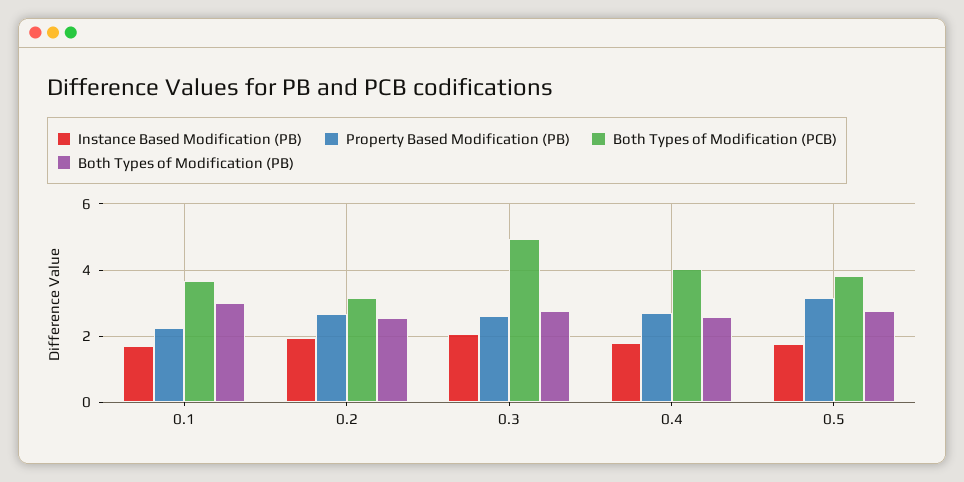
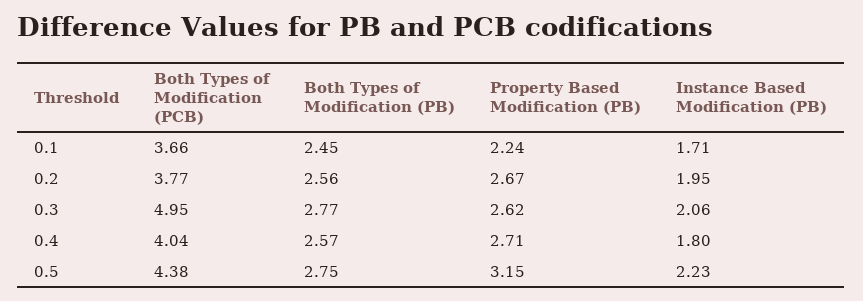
  {
    "Instance Based Modification (PB)": {
      "0.1": 1.71,
      "0.2": 1.95,
      "0.3": 2.06,
      "0.4": 1.8,
-     "0.5": 1.8
+     "0.5": 2.23
    },
    "Property Based Modification (PB)": {
      "0.1": 2.24,
      "0.2": 2.67,
      "0.3": 2.62,
      "0.4": 2.71,
      "0.5": 3.15
    },
    "Both Types of Modification (PCB)": {
      "0.1": 3.66,
-     "0.2": 3.2,
+     "0.2": 3.77,
      "0.3": 4.95,
      "0.4": 4.04,
-     "0.5": 3.8
+     "0.5": 4.38
    },
    "Both Types of Modification (PB)": {
-     "0.1": 3,
+     "0.1": 2.45,
      "0.2": 2.56,
      "0.3": 2.77,
      "0.4": 2.57,
      "0.5": 2.75
    }
  }

